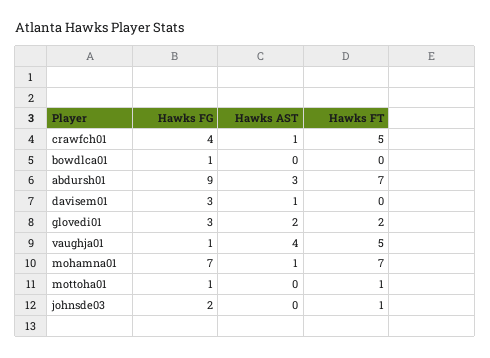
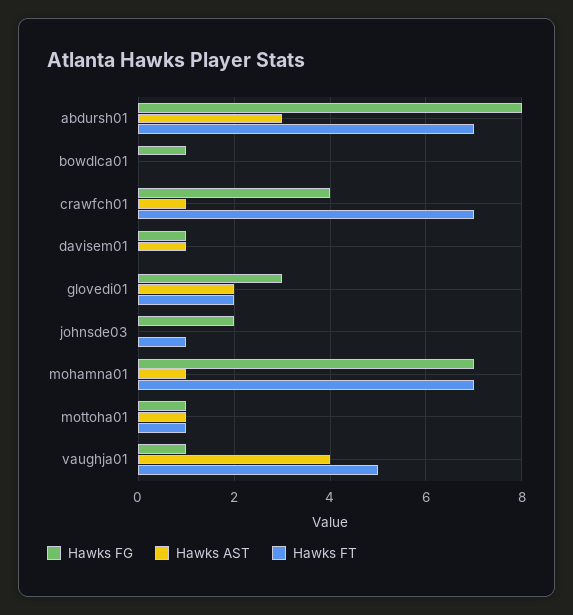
  {
    "Hawks FG": {
      "crawfch01": 4,
      "bowdlca01": 1,
-     "abdursh01": 9,
+     "abdursh01": 8,
-     "davisem01": 3,
+     "davisem01": 1,
      "glovedi01": 3,
      "vaughja01": 1,
      "mohamna01": 7,
      "mottoha01": 1,
      "johnsde03": 2
    },
    "Hawks AST": {
      "crawfch01": 1,
      "bowdlca01": 0,
      "abdursh01": 3,
      "davisem01": 1,
      "glovedi01": 2,
      "vaughja01": 4,
      "mohamna01": 1,
-     "mottoha01": 0,
+     "mottoha01": 1,
      "johnsde03": 0
    },
    "Hawks FT": {
-     "crawfch01": 5,
+     "crawfch01": 7,
      "bowdlca01": 0,
      "abdursh01": 7,
      "davisem01": 0,
      "glovedi01": 2,
      "vaughja01": 5,
      "mohamna01": 7,
      "mottoha01": 1,
      "johnsde03": 1
    }
  }

